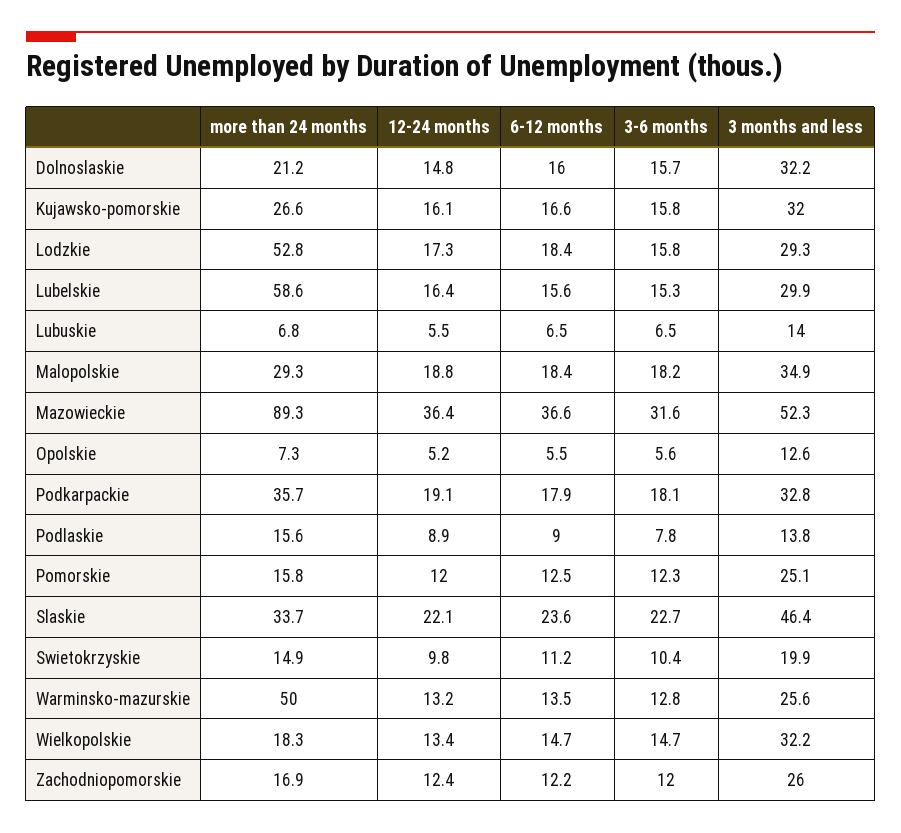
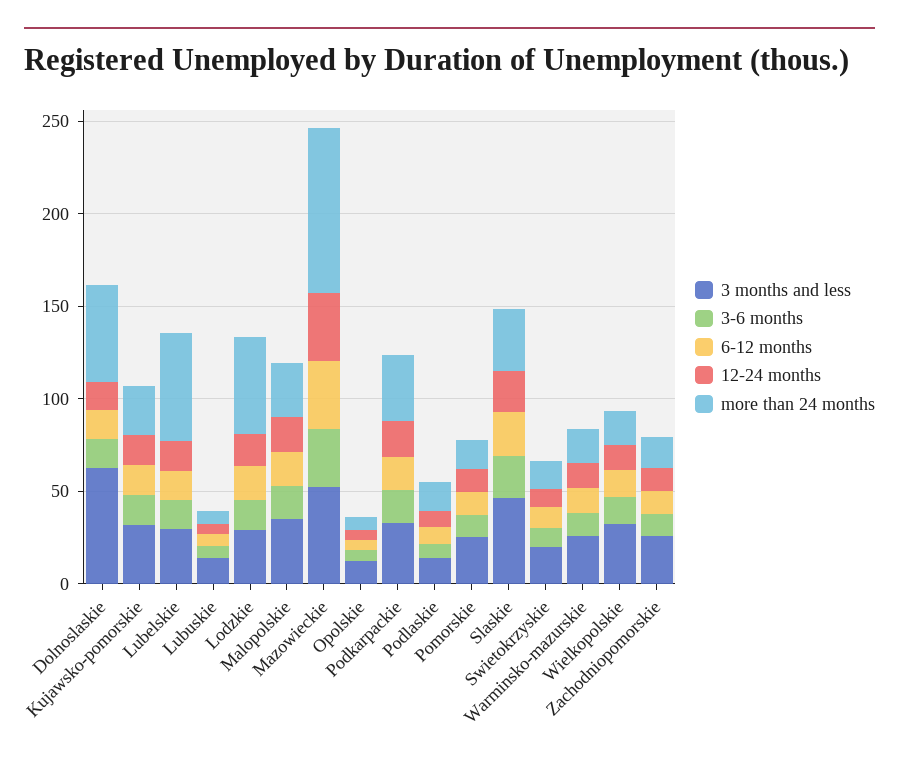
  {
    "more than 24 months": {
-     "Dolnoslaskie": 21.2,
+     "Dolnoslaskie": 50,
      "Kujawsko-pomorskie": 26.6,
      "Lodzkie": 52.8,
      "Lubelskie": 58.6,
      "Lubuskie": 6.8,
      "Malopolskie": 29.3,
      "Mazowieckie": 89.3,
      "Opolskie": 7.3,
      "Podkarpackie": 35.7,
      "Podlaskie": 15.6,
      "Pomorskie": 15.8,
      "Slaskie": 33.7,
      "Swietokrzyskie": 14.9,
-     "Warminsko-mazurskie": 50,
+     "Warminsko-mazurskie": 20,
      "Wielkopolskie": 18.3,
      "Zachodniopomorskie": 16.9
    },
    "12-24 months": {
      "Dolnoslaskie": 14.8,
      "Kujawsko-pomorskie": 16.1,
      "Lodzkie": 17.3,
      "Lubelskie": 16.4,
      "Lubuskie": 5.5,
      "Malopolskie": 18.8,
      "Mazowieckie": 36.4,
      "Opolskie": 5.2,
      "Podkarpackie": 19.1,
      "Podlaskie": 8.9,
      "Pomorskie": 12,
      "Slaskie": 22.1,
      "Swietokrzyskie": 9.8,
      "Warminsko-mazurskie": 13.2,
      "Wielkopolskie": 13.4,
      "Zachodniopomorskie": 12.4
    },
    "6-12 months": {
      "Dolnoslaskie": 16,
      "Kujawsko-pomorskie": 16.6,
      "Lodzkie": 18.4,
      "Lubelskie": 15.6,
      "Lubuskie": 6.5,
      "Malopolskie": 18.4,
      "Mazowieckie": 36.6,
      "Opolskie": 5.5,
      "Podkarpackie": 17.9,
      "Podlaskie": 9,
      "Pomorskie": 12.5,
      "Slaskie": 23.6,
      "Swietokrzyskie": 11.2,
      "Warminsko-mazurskie": 13.5,
      "Wielkopolskie": 14.7,
      "Zachodniopomorskie": 12.2
    },
    "3-6 months": {
      "Dolnoslaskie": 15.7,
      "Kujawsko-pomorskie": 15.8,
      "Lodzkie": 15.8,
      "Lubelskie": 15.3,
      "Lubuskie": 6.5,
      "Malopolskie": 18.2,
      "Mazowieckie": 31.6,
      "Opolskie": 5.6,
      "Podkarpackie": 18.1,
      "Podlaskie": 7.8,
      "Pomorskie": 12.3,
      "Slaskie": 22.7,
      "Swietokrzyskie": 10.4,
      "Warminsko-mazurskie": 12.8,
      "Wielkopolskie": 14.7,
      "Zachodniopomorskie": 12
    },
    "3 months and less": {
-     "Dolnoslaskie": 32.2,
+     "Dolnoslaskie": 60,
      "Kujawsko-pomorskie": 32,
      "Lodzkie": 29.3,
      "Lubelskie": 29.9,
      "Lubuskie": 14,
      "Malopolskie": 34.9,
      "Mazowieckie": 52.3,
      "Opolskie": 12.6,
      "Podkarpackie": 32.8,
      "Podlaskie": 13.8,
      "Pomorskie": 25.1,
      "Slaskie": 46.4,
      "Swietokrzyskie": 19.9,
      "Warminsko-mazurskie": 25.6,
      "Wielkopolskie": 32.2,
      "Zachodniopomorskie": 26
    }
  }

